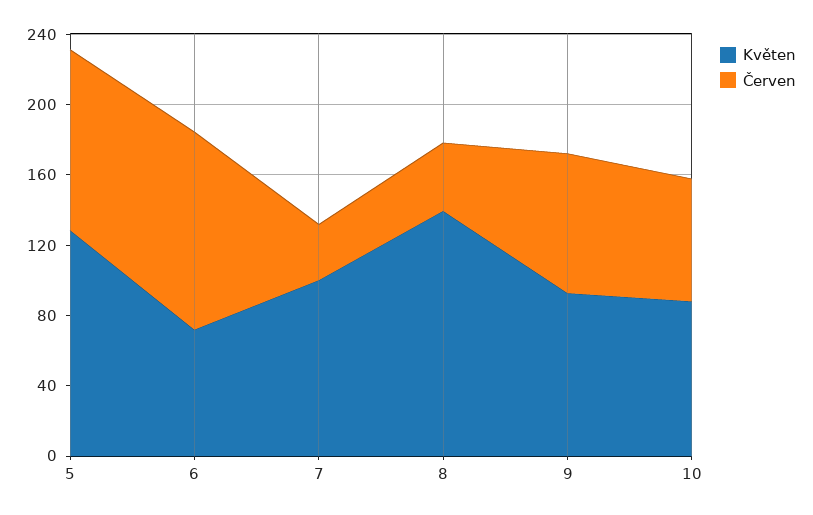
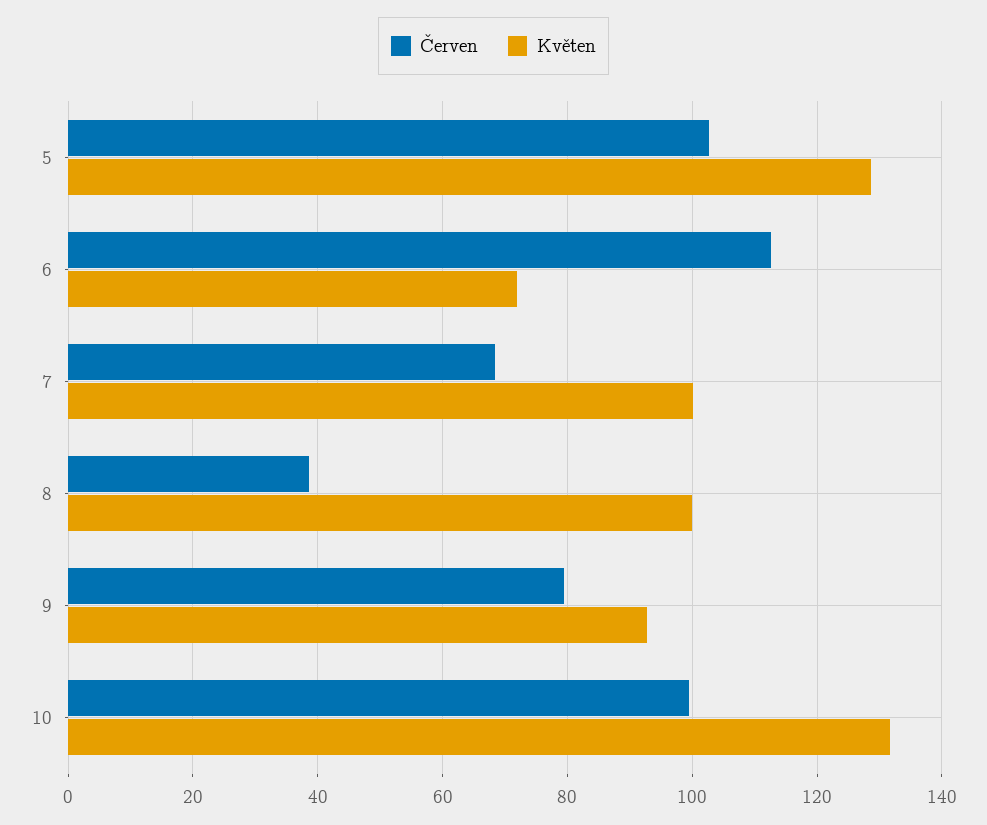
  {
    "Květen": {
      "5": 128,
      "6": 72,
      "7": 100,
-     "8": 140,
+     "8": 100,
      "9": 92,
-     "10": 90
+     "10": 132
    },
    "Červen": {
      "5": 102,
      "6": 112,
-     "7": 30,
+     "7": 68,
      "8": 38,
      "9": 80,
-     "10": 70
+     "10": 100
    }
  }

